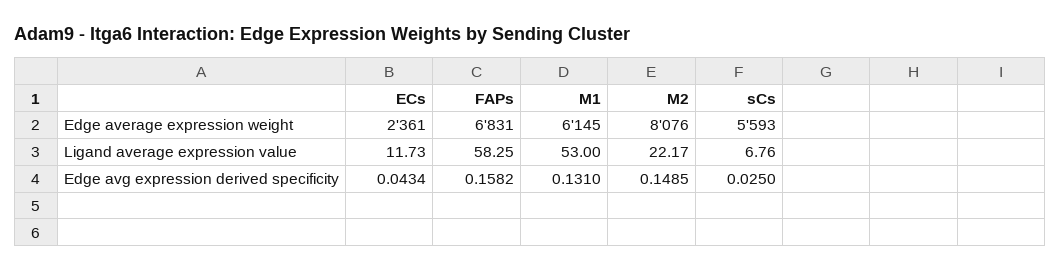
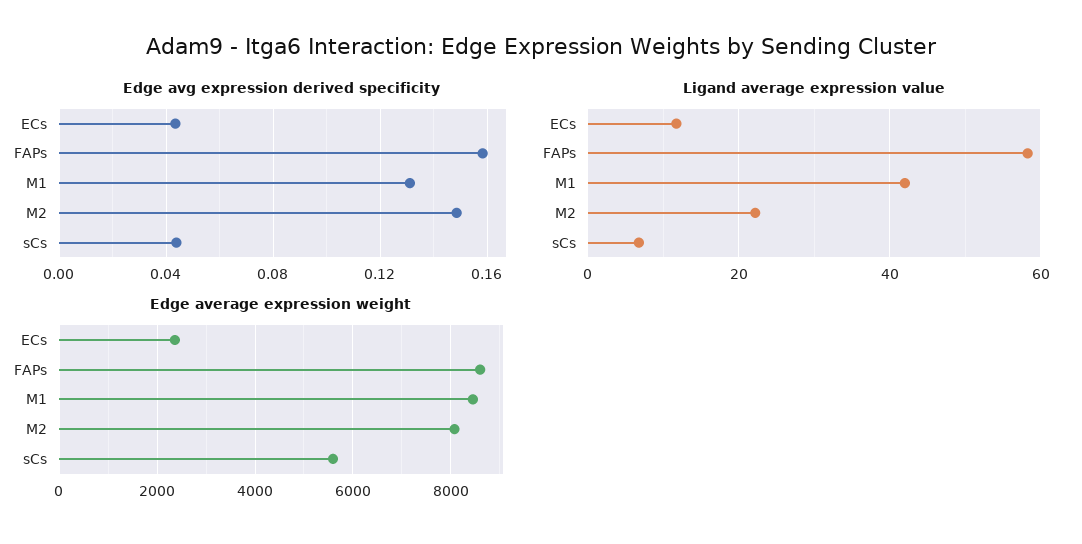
  {
    "Edge average expression weight": {
      "ECs": 2361,
-     "FAPs": 6831,
+     "FAPs": 8600,
-     "M1": 6145,
+     "M1": 8400,
      "M2": 8076,
      "sCs": 5593
    },
    "Ligand average expression value": {
      "ECs": 11.73,
      "FAPs": 58.25,
-     "M1": 53,
+     "M1": 42,
      "M2": 22.17,
      "sCs": 6.76
    },
    "Edge avg expression derived specificity": {
      "ECs": 0.0434,
      "FAPs": 0.1582,
      "M1": 0.131,
      "M2": 0.1485,
-     "sCs": 0.025
+     "sCs": 0.045
    }
  }

